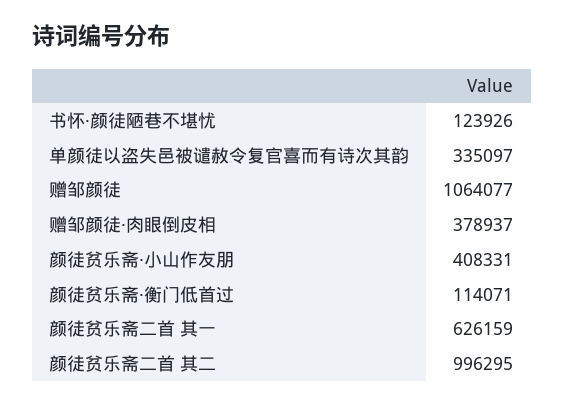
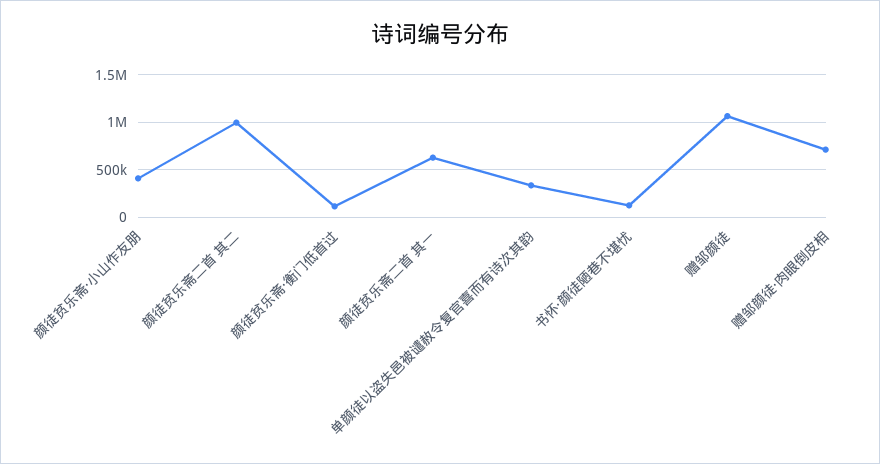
  {
    "书怀·颜徒陋巷不堪忧": 123926,
    "单颜徒以盗失邑被谴赦令复官喜而有诗次其韵": 335097,
    "赠邹颜徒": 1064077,
-   "赠邹颜徒·肉眼倒皮相": 378937,
+   "赠邹颜徒·肉眼倒皮相": 700000,
    "颜徒贫乐斋·小山作友朋": 408331,
    "颜徒贫乐斋·衡门低首过": 114071,
    "颜徒贫乐斋二首 其一": 626159,
    "颜徒贫乐斋二首 其二": 996295
  }

